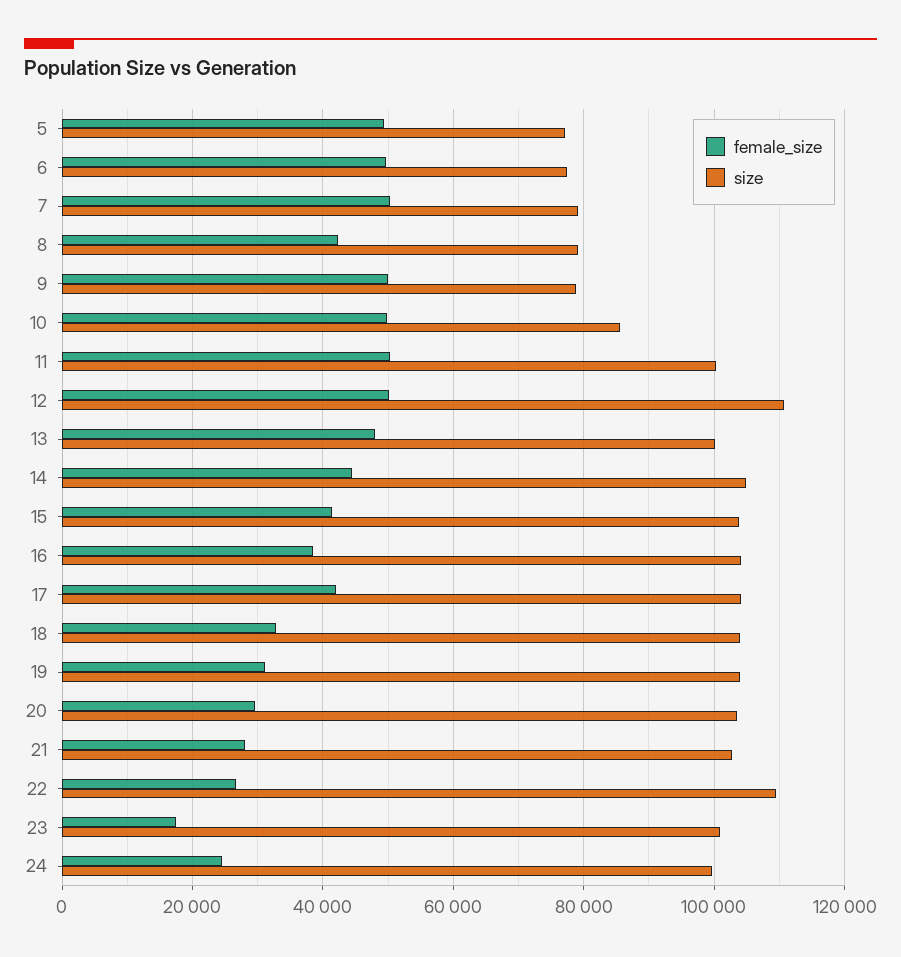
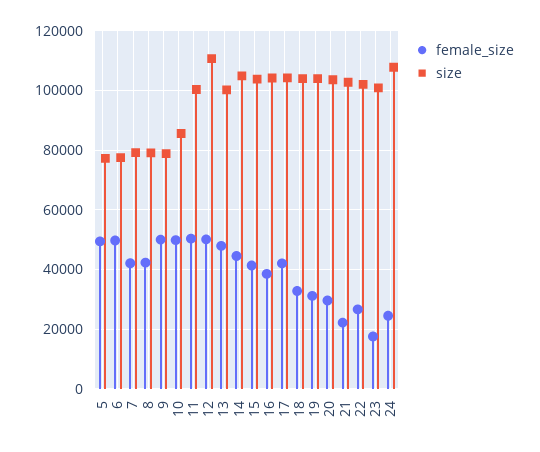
  {
    "female_size": {
      "5": 50000,
      "6": 50000,
-     "7": 50000,
+     "7": 42500,
      "8": 42000,
      "9": 50000,
      "10": 50000,
      "11": 50000,
      "12": 50000,
      "13": 48000,
      "14": 44000,
      "15": 42000,
      "16": 38000,
      "17": 42000,
      "18": 32000,
      "19": 32000,
      "20": 30000,
-     "21": 28000,
+     "21": 22500,
      "22": 26000,
      "23": 18000,
      "24": 24000
    },
    "size": {
      "5": 78000,
      "6": 78000,
      "7": 80000,
      "8": 80000,
      "9": 78000,
      "10": 86000,
      "11": 100000,
      "12": 110000,
      "13": 100000,
      "14": 104000,
      "15": 104000,
      "16": 104000,
      "17": 104000,
      "18": 104000,
      "19": 104000,
      "20": 104000,
      "21": 102000,
-     "22": 110000,
+     "22": 102500,
      "23": 100000,
-     "24": 100000
+     "24": 107500
    }
  }

